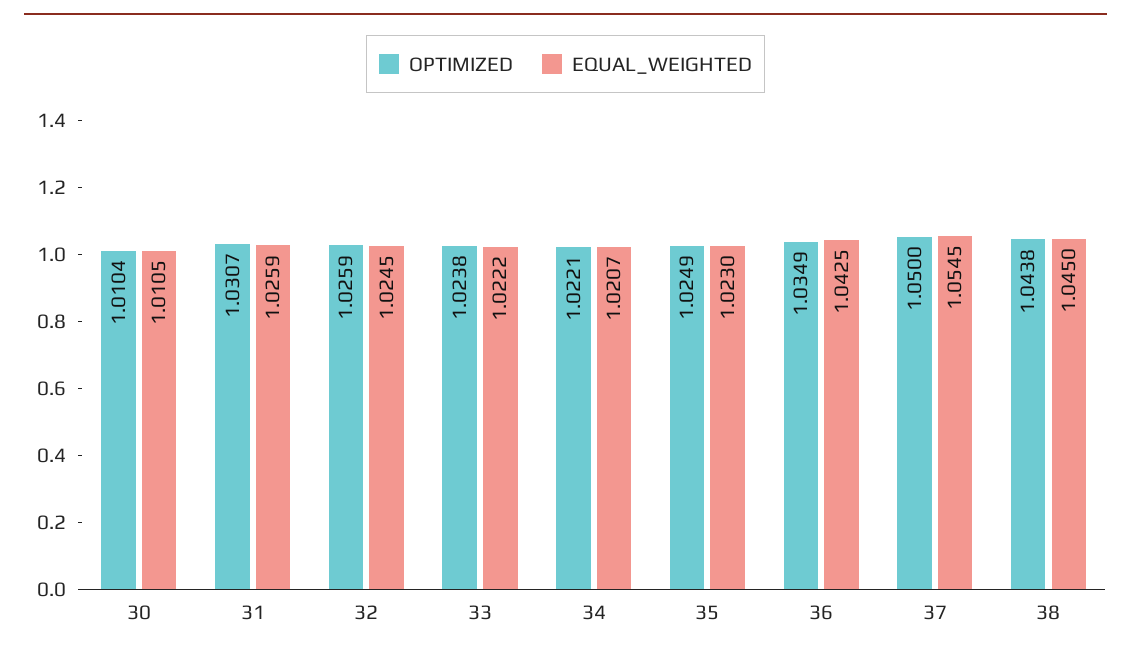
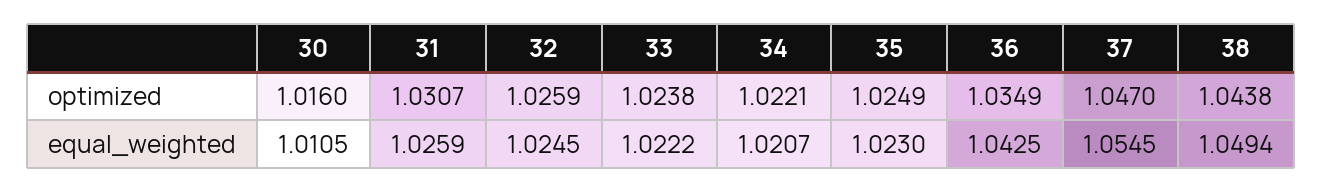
  {
    "OPTIMIZED": {
-     "30": 1.0104,
+     "30": 1.016,
      "31": 1.0307,
      "32": 1.0259,
      "33": 1.0238,
      "34": 1.0221,
      "35": 1.0249,
      "36": 1.0349,
-     "37": 1.05,
+     "37": 1.047,
      "38": 1.0438
    },
    "EQUAL_WEIGHTED": {
      "30": 1.0105,
      "31": 1.0259,
      "32": 1.0245,
      "33": 1.0222,
      "34": 1.0207,
      "35": 1.023,
      "36": 1.0425,
      "37": 1.0545,
-     "38": 1.045
+     "38": 1.0494
    }
  }

